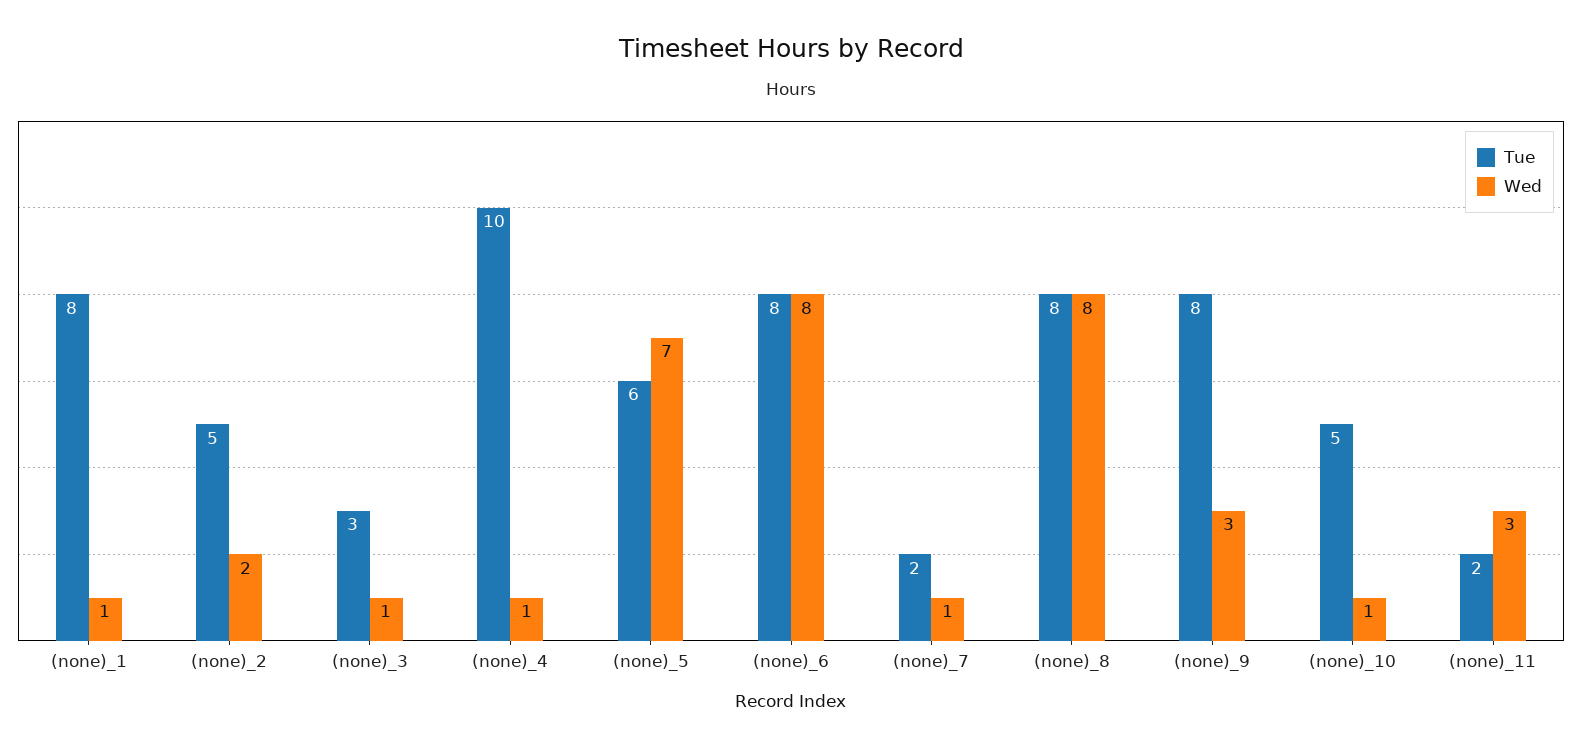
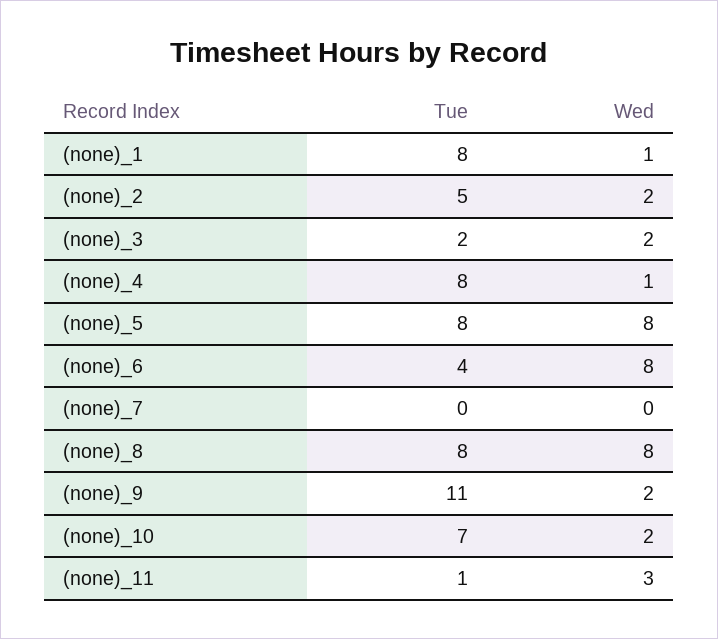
  {
    "Tue": {
      "(none)_1": 8,
      "(none)_2": 5,
-     "(none)_3": 3,
+     "(none)_3": 2,
-     "(none)_4": 10,
+     "(none)_4": 8,
-     "(none)_5": 6,
+     "(none)_5": 8,
-     "(none)_6": 8,
+     "(none)_6": 4,
-     "(none)_7": 2,
+     "(none)_7": 0,
      "(none)_8": 8,
-     "(none)_9": 8,
+     "(none)_9": 11,
-     "(none)_10": 5,
+     "(none)_10": 7,
-     "(none)_11": 2
+     "(none)_11": 1
    },
    "Wed": {
      "(none)_1": 1,
      "(none)_2": 2,
-     "(none)_3": 1,
+     "(none)_3": 2,
      "(none)_4": 1,
-     "(none)_5": 7,
+     "(none)_5": 8,
      "(none)_6": 8,
-     "(none)_7": 1,
+     "(none)_7": 0,
      "(none)_8": 8,
-     "(none)_9": 3,
+     "(none)_9": 2,
-     "(none)_10": 1,
+     "(none)_10": 2,
      "(none)_11": 3
    }
  }

